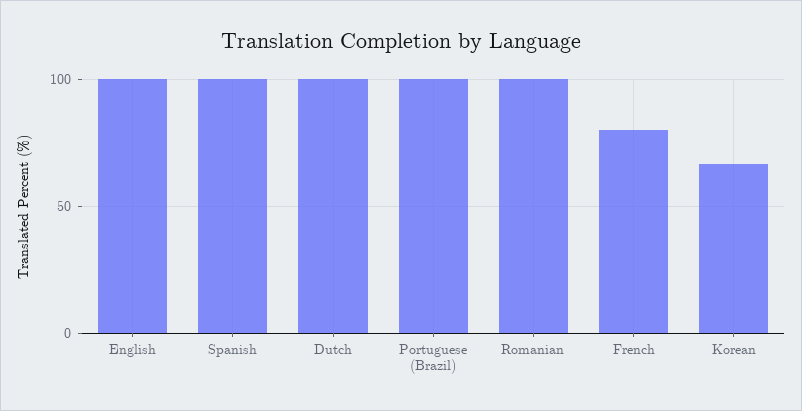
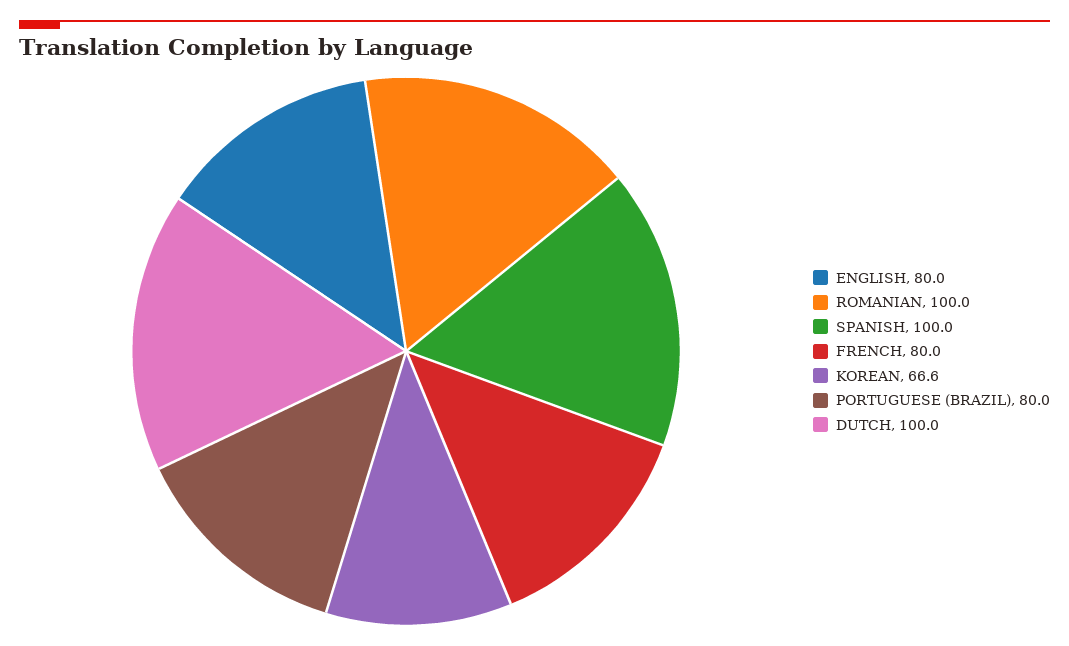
  {
-   "English": 100,
+   "English": 80,
    "Spanish": 100,
    "Dutch": 100,
-   "Portuguese (Brazil)": 100,
+   "Portuguese (Brazil)": 80,
    "Romanian": 100,
    "French": 80,
    "Korean": 66.6
  }

